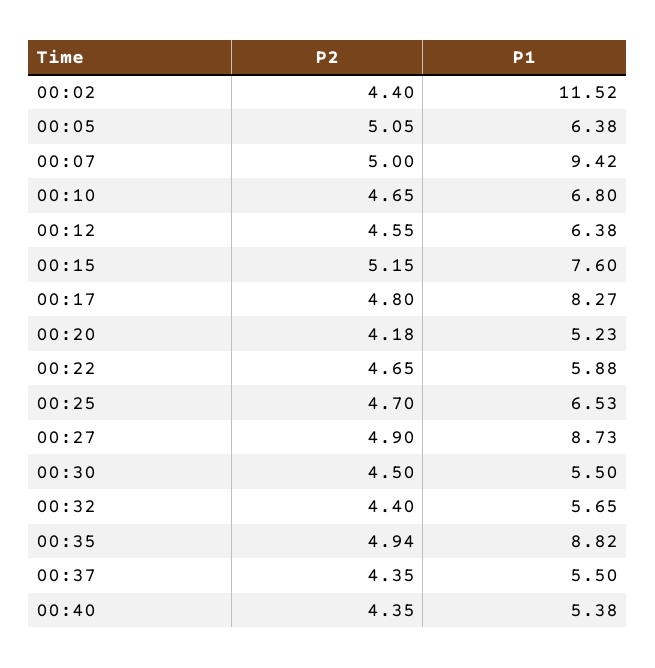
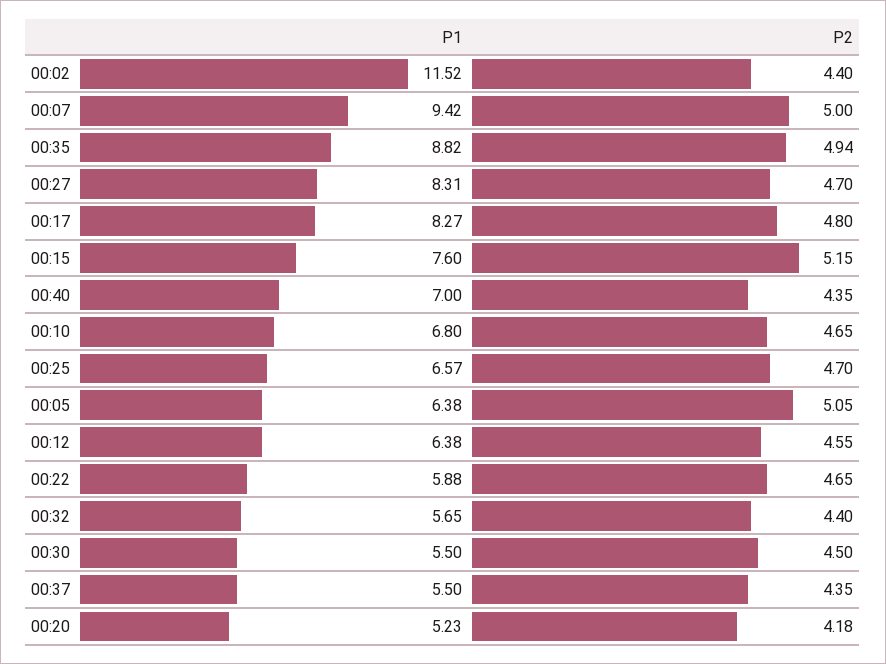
  {
    "P2": {
      "00:02": 4.4,
      "00:05": 5.05,
      "00:07": 5,
      "00:10": 4.65,
      "00:12": 4.55,
      "00:15": 5.15,
      "00:17": 4.8,
      "00:20": 4.18,
      "00:22": 4.65,
      "00:25": 4.7,
-     "00:27": 4.9,
+     "00:27": 4.7,
      "00:30": 4.5,
      "00:32": 4.4,
      "00:35": 4.94,
      "00:37": 4.35,
      "00:40": 4.35
    },
    "P1": {
      "00:02": 11.52,
      "00:05": 6.38,
      "00:07": 9.42,
      "00:10": 6.8,
      "00:12": 6.38,
      "00:15": 7.6,
      "00:17": 8.27,
      "00:20": 5.23,
      "00:22": 5.88,
-     "00:25": 6.53,
+     "00:25": 6.57,
-     "00:27": 8.73,
+     "00:27": 8.31,
      "00:30": 5.5,
      "00:32": 5.65,
      "00:35": 8.82,
      "00:37": 5.5,
-     "00:40": 5.38
+     "00:40": 7
    }
  }

